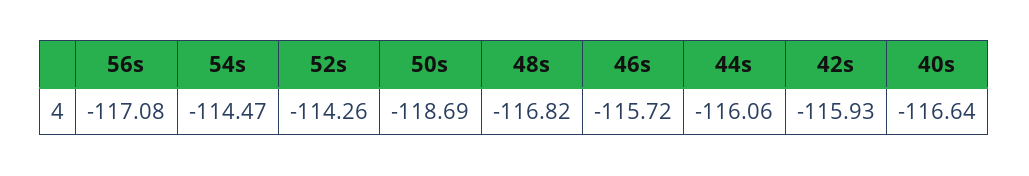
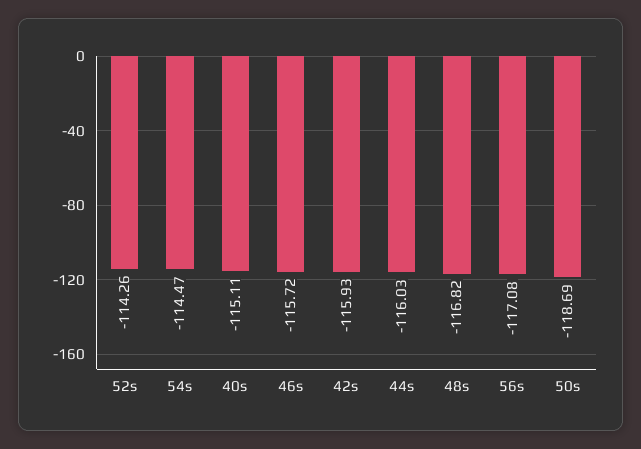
  {
    "56s": -117.08,
    "54s": -114.47,
    "52s": -114.26,
    "50s": -118.69,
    "48s": -116.82,
    "46s": -115.72,
-   "44s": -116.06,
+   "44s": -116.03,
    "42s": -115.93,
-   "40s": -116.64
+   "40s": -115.11
  }

